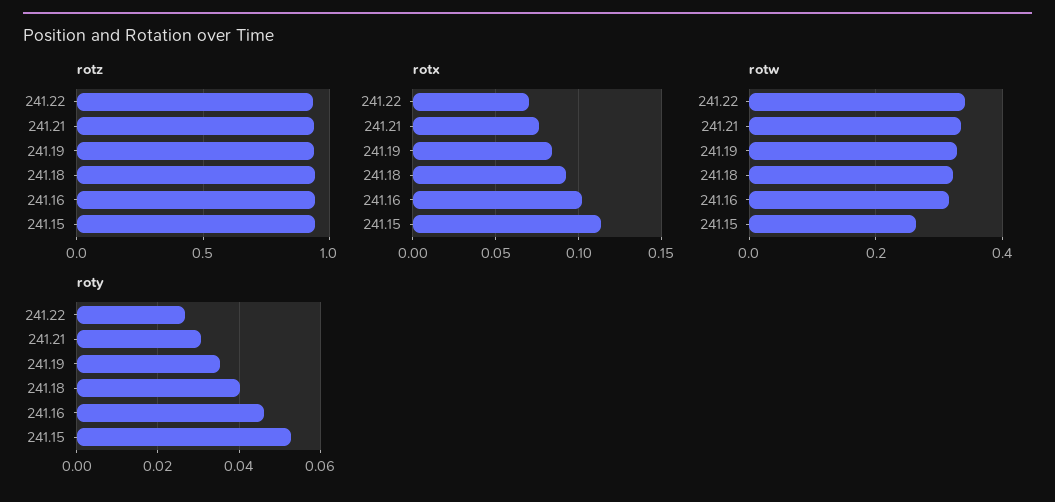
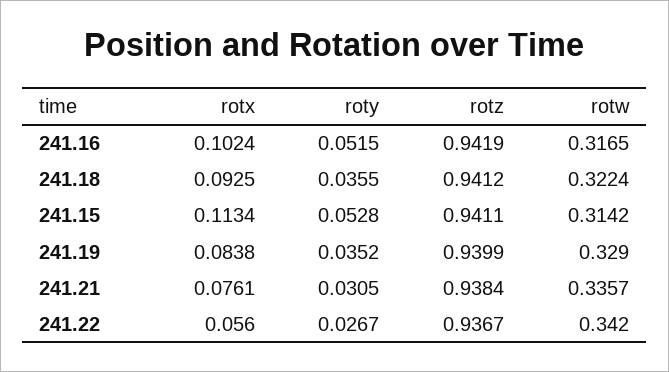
  {
    "rotz": {
      "241.22": 0.9367,
      "241.21": 0.9384,
      "241.19": 0.9399,
      "241.18": 0.9412,
      "241.16": 0.9419,
      "241.15": 0.9411
    },
    "rotx": {
-     "241.22": 0.07,
+     "241.22": 0.056,
      "241.21": 0.0761,
      "241.19": 0.0838,
      "241.18": 0.0925,
      "241.16": 0.1024,
      "241.15": 0.1134
    },
    "rotw": {
      "241.22": 0.342,
      "241.21": 0.3357,
      "241.19": 0.329,
      "241.18": 0.3224,
      "241.16": 0.3165,
-     "241.15": 0.26
+     "241.15": 0.3142
    },
    "roty": {
      "241.22": 0.0267,
      "241.21": 0.0305,
      "241.19": 0.0352,
-     "241.18": 0.04,
+     "241.18": 0.0355,
-     "241.16": 0.046,
+     "241.16": 0.0515,
      "241.15": 0.0528
    }
  }

